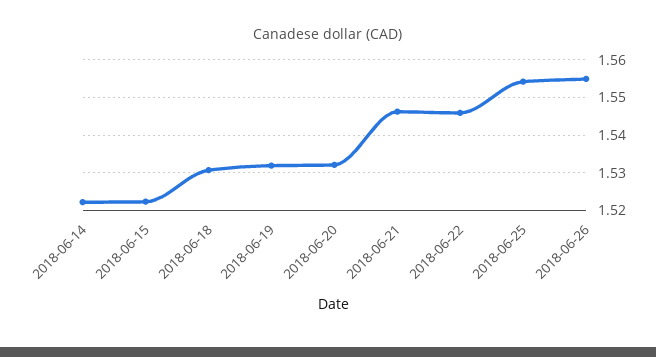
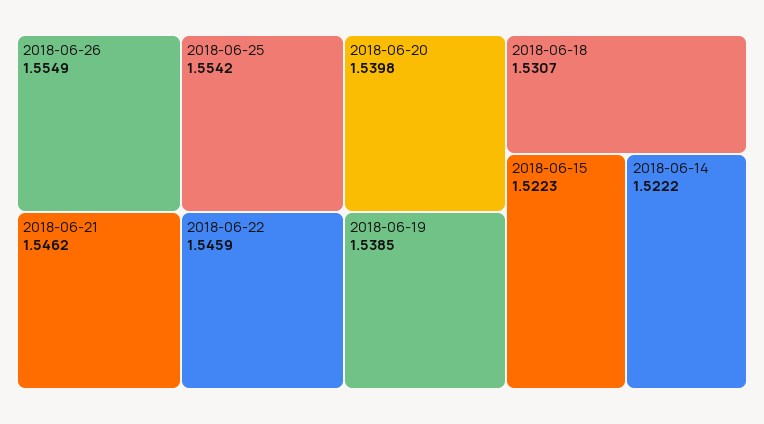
  {
    "2018-06-14": 1.5222,
    "2018-06-15": 1.5223,
    "2018-06-18": 1.5307,
-   "2018-06-19": 1.532,
+   "2018-06-19": 1.5385,
-   "2018-06-20": 1.532,
+   "2018-06-20": 1.5398,
    "2018-06-21": 1.5462,
    "2018-06-22": 1.5459,
    "2018-06-25": 1.5542,
    "2018-06-26": 1.5549
  }

